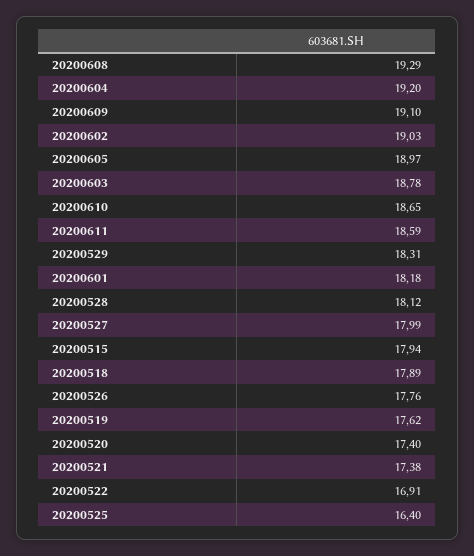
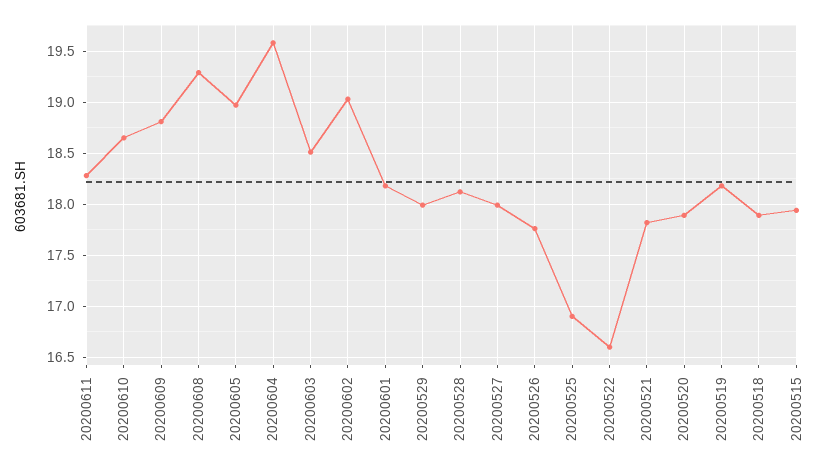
  {
    "20200608": 19.29,
-   "20200604": 19.2,
+   "20200604": 19.6,
-   "20200609": 19.1,
+   "20200609": 18.8,
    "20200602": 19.03,
    "20200605": 18.97,
-   "20200603": 18.78,
+   "20200603": 18.5,
    "20200610": 18.65,
-   "20200611": 18.59,
+   "20200611": 18.3,
-   "20200529": 18.31,
+   "20200529": 18,
    "20200601": 18.18,
    "20200528": 18.12,
    "20200527": 17.99,
    "20200515": 17.94,
    "20200518": 17.89,
    "20200526": 17.76,
-   "20200519": 17.62,
+   "20200519": 18.2,
-   "20200520": 17.4,
+   "20200520": 17.9,
-   "20200521": 17.38,
+   "20200521": 17.8,
-   "20200522": 16.91,
+   "20200522": 16.6,
-   "20200525": 16.4
+   "20200525": 16.9
  }

